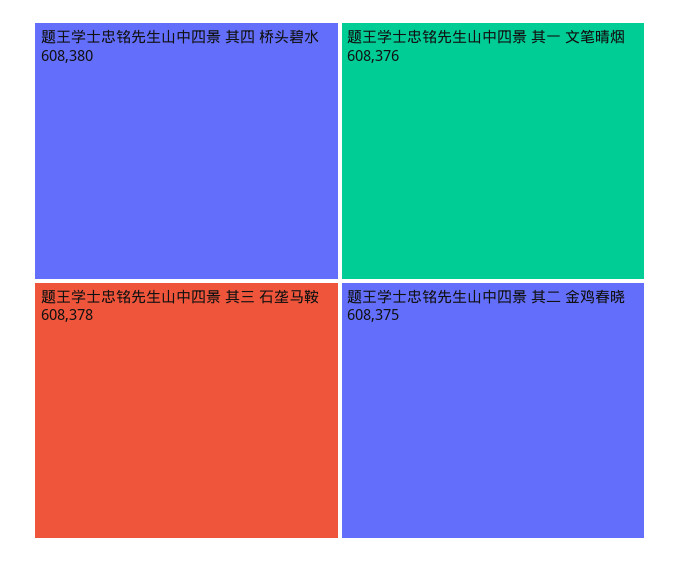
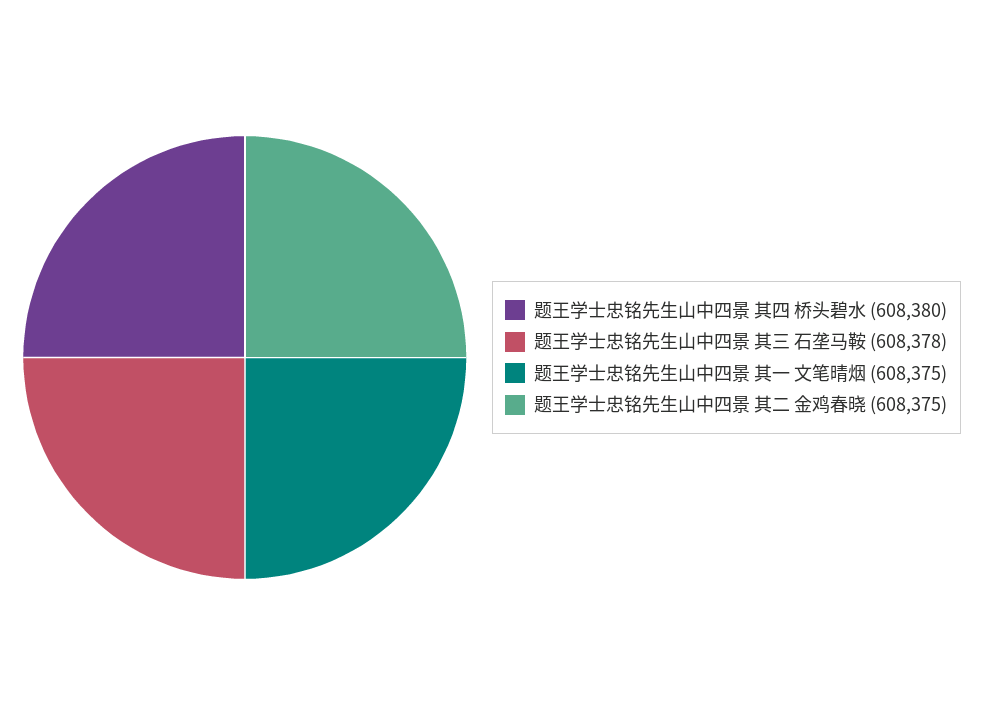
  {
    "题王学士忠铭先生山中四景 其四 桥头碧水": 608380,
    "题王学士忠铭先生山中四景 其三 石垄马鞍": 608378,
-   "题王学士忠铭先生山中四景 其一 文笔晴烟": 608376,
+   "题王学士忠铭先生山中四景 其一 文笔晴烟": 608375,
    "题王学士忠铭先生山中四景 其二 金鸡春晓": 608375
  }

